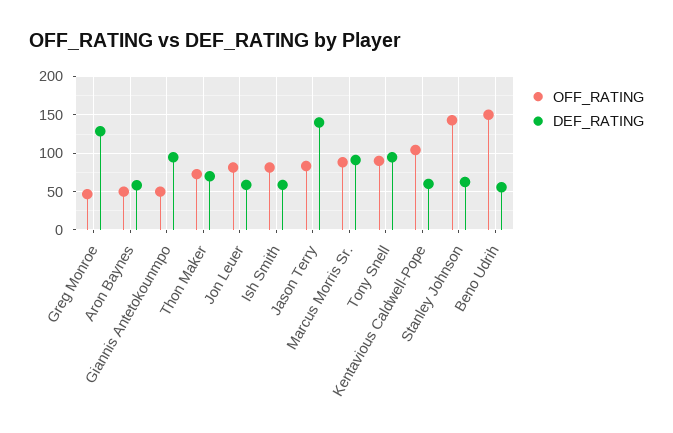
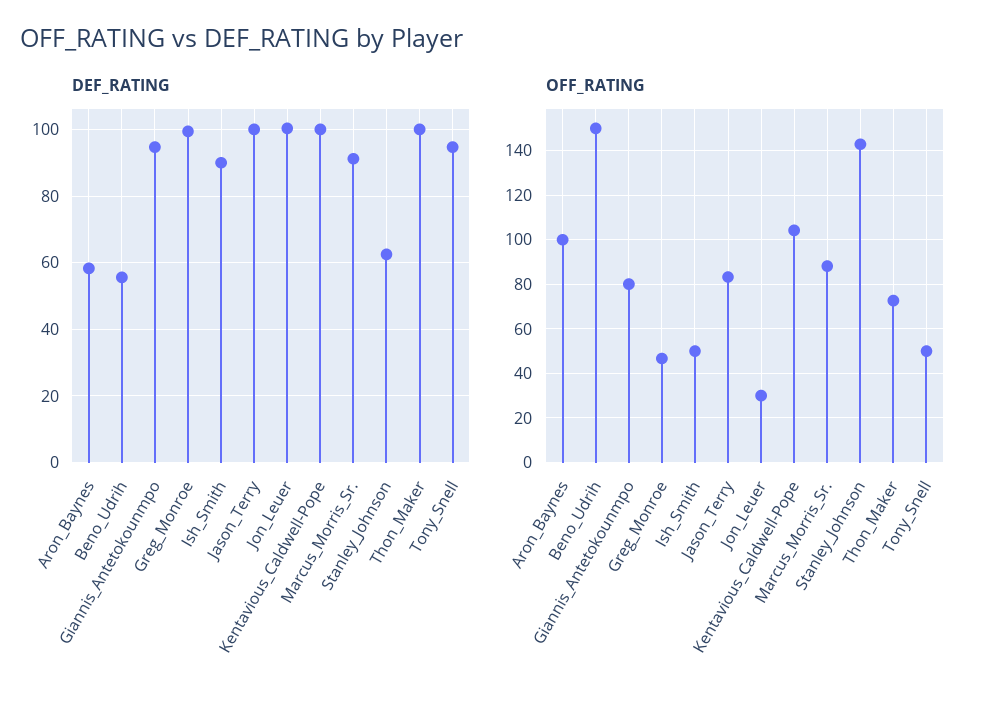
  {
    "OFF_RATING": {
      "Greg Monroe": 45,
-     "Aron Baynes": 50,
+     "Aron Baynes": 100,
-     "Giannis Antetokounmpo": 50,
+     "Giannis Antetokounmpo": 80,
      "Thon Maker": 75,
-     "Jon Leuer": 80,
+     "Jon Leuer": 30,
-     "Ish Smith": 80,
+     "Ish Smith": 50,
      "Jason Terry": 85,
      "Marcus Morris Sr.": 90,
-     "Tony Snell": 90,
+     "Tony Snell": 50,
      "Kentavious Caldwell-Pope": 105,
      "Stanley Johnson": 145,
      "Beno Udrih": 150
    },
    "DEF_RATING": {
-     "Greg Monroe": 130,
+     "Greg Monroe": 100,
      "Aron Baynes": 58,
      "Giannis Antetokounmpo": 94,
-     "Thon Maker": 70,
+     "Thon Maker": 100,
-     "Jon Leuer": 60,
+     "Jon Leuer": 100,
-     "Ish Smith": 60,
+     "Ish Smith": 90,
-     "Jason Terry": 140,
+     "Jason Terry": 100,
      "Marcus Morris Sr.": 92,
      "Tony Snell": 94,
-     "Kentavious Caldwell-Pope": 60,
+     "Kentavious Caldwell-Pope": 100,
      "Stanley Johnson": 62,
      "Beno Udrih": 56
    }
  }

